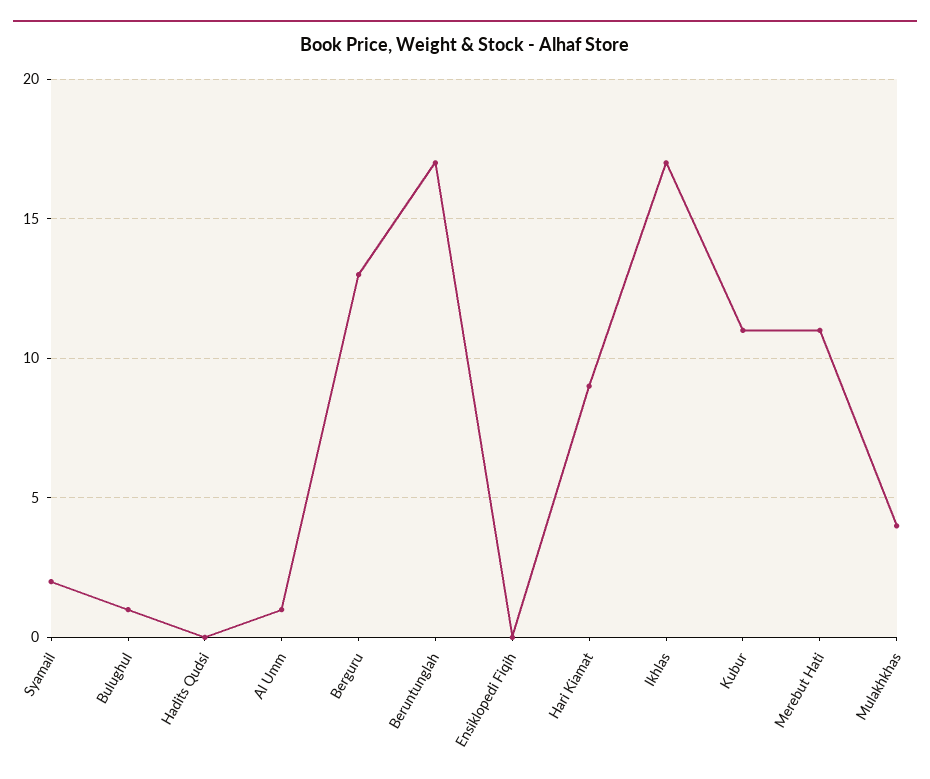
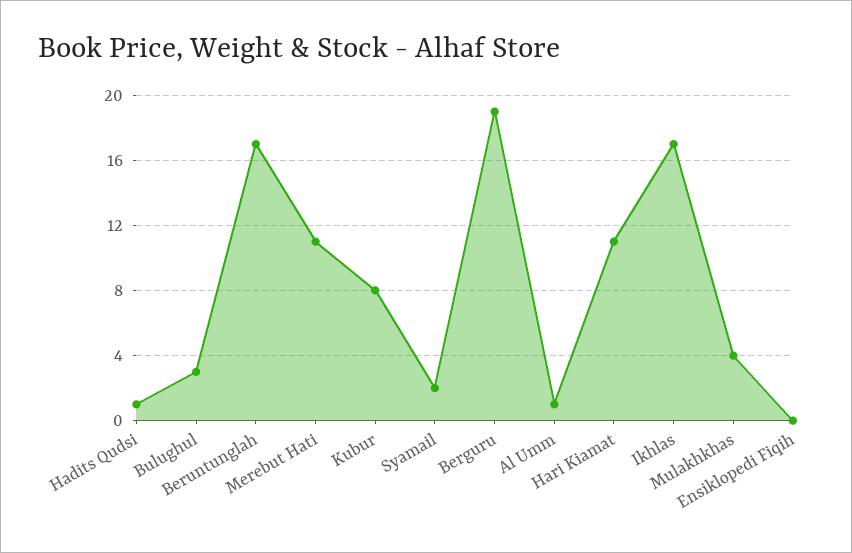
  {
    "Syamail": 2,
-   "Bulughul": 1,
+   "Bulughul": 3,
-   "Hadits Qudsi": 0,
+   "Hadits Qudsi": 1,
    "Al Umm": 1,
-   "Berguru": 13,
+   "Berguru": 19,
    "Beruntunglah": 17,
    "Ensiklopedi Fiqih": 0,
-   "Hari Kiamat": 9,
+   "Hari Kiamat": 11,
    "Ikhlas": 17,
-   "Kubur": 11,
+   "Kubur": 8,
    "Merebut Hati": 11,
    "Mulakhkhas": 4
  }

